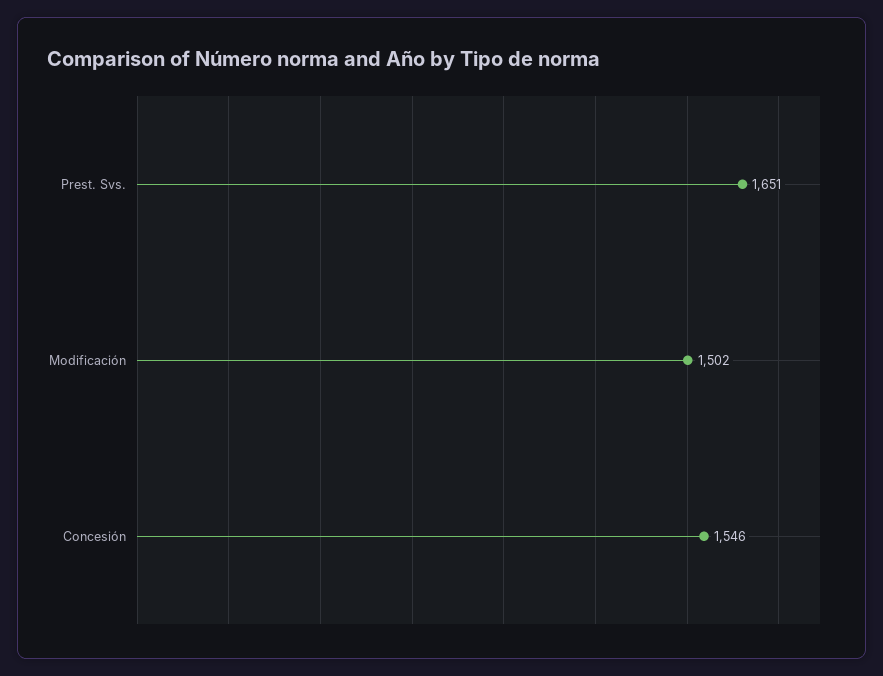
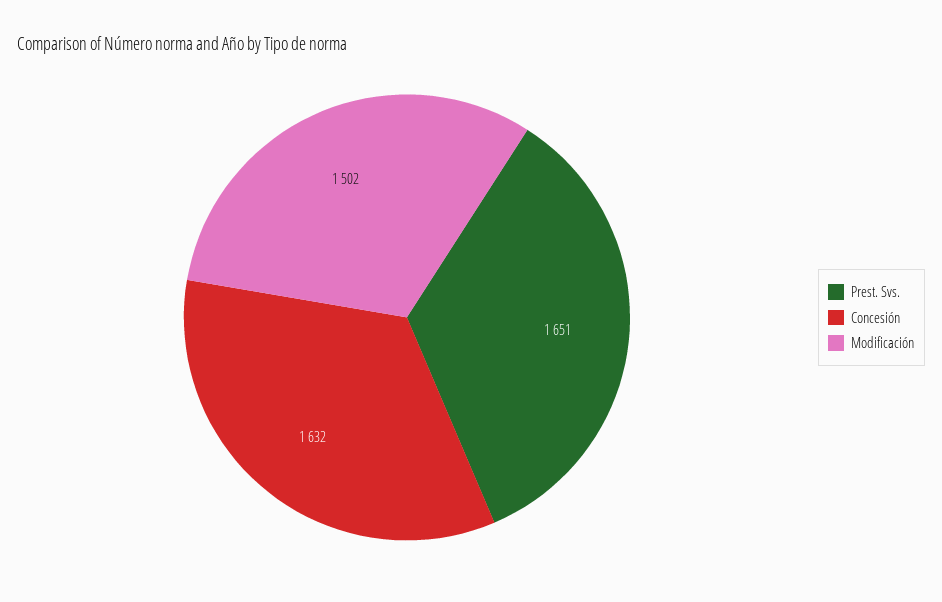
  {
    "Prest. Svs.": 1651,
    "Modificación": 1502,
-   "Concesión": 1546
+   "Concesión": 1632
  }

